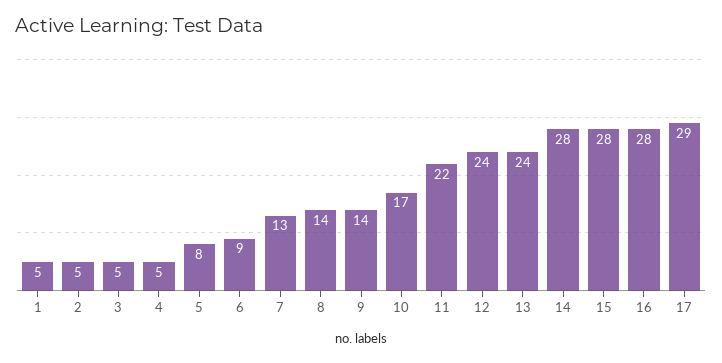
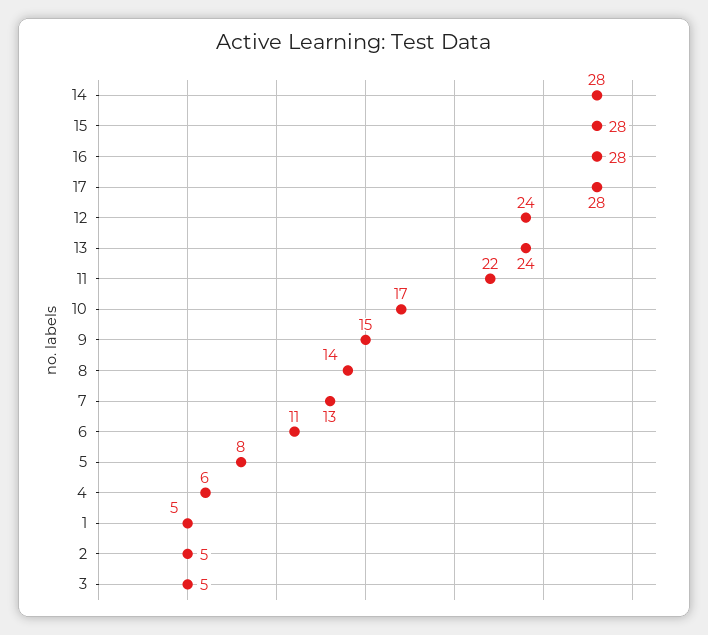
  {
    "1": 5,
    "2": 5,
    "3": 5,
-   "4": 5,
+   "4": 6,
    "5": 8,
-   "6": 9,
+   "6": 11,
    "7": 13,
    "8": 14,
-   "9": 14,
+   "9": 15,
    "10": 17,
    "11": 22,
    "12": 24,
    "13": 24,
    "14": 28,
    "15": 28,
    "16": 28,
-   "17": 29
+   "17": 28
  }

